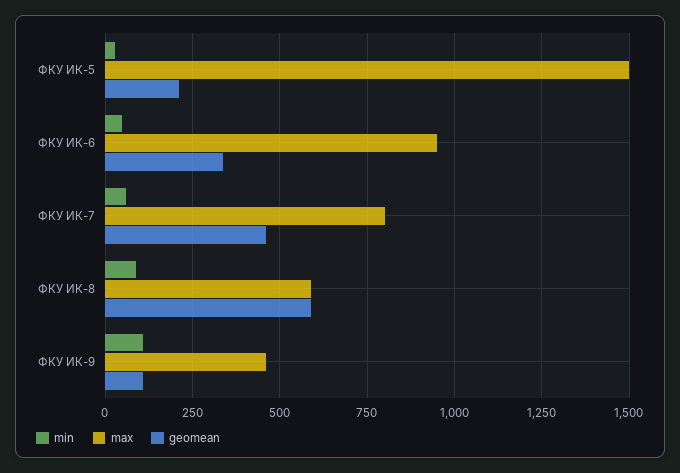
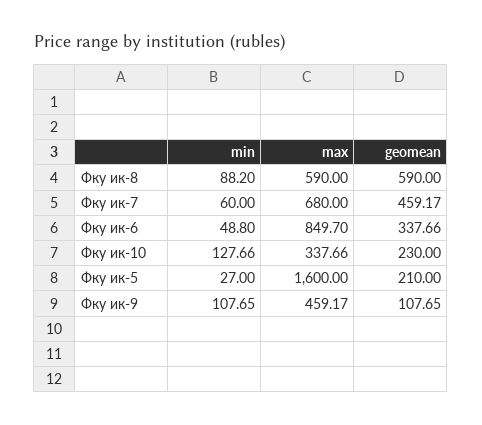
  {
    "min": {
      "ФКУ ИК-5": 27,
      "ФКУ ИК-6": 48.8,
      "ФКУ ИК-7": 60,
      "ФКУ ИК-8": 88.2,
-     "ФКУ ИК-9": 107.65
+     "ФКУ ИК-9": 107.65,
+     "Фку ик-10": 127.66
    },
    "max": {
-     "ФКУ ИК-5": 1500,
+     "ФКУ ИК-5": 1600,
-     "ФКУ ИК-6": 950,
+     "ФКУ ИК-6": 849.7,
-     "ФКУ ИК-7": 800,
+     "ФКУ ИК-7": 680,
      "ФКУ ИК-8": 590,
-     "ФКУ ИК-9": 459.17
+     "ФКУ ИК-9": 459.17,
+     "Фку ик-10": 337.66
    },
    "geomean": {
      "ФКУ ИК-5": 210,
      "ФКУ ИК-6": 337.66,
      "ФКУ ИК-7": 459.17,
      "ФКУ ИК-8": 590,
-     "ФКУ ИК-9": 107.65
+     "ФКУ ИК-9": 107.65,
+     "Фку ик-10": 230
    }
  }

